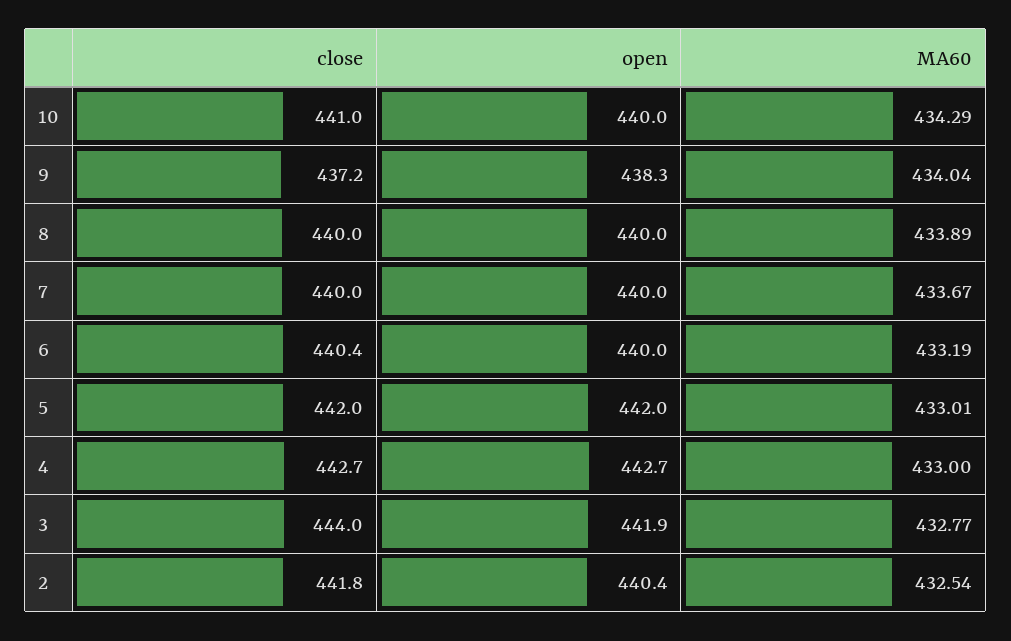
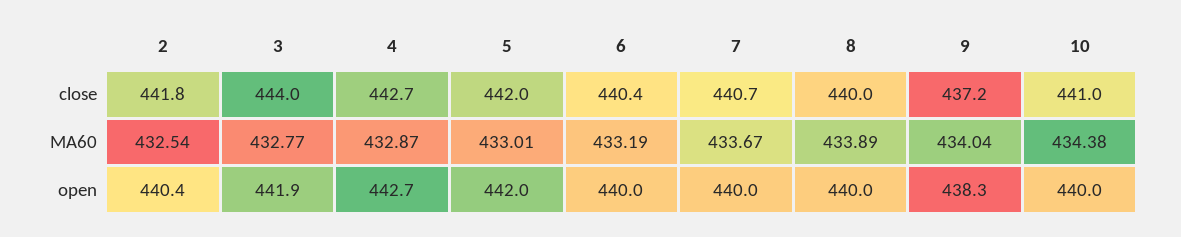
  {
    "close": {
      "10": 441,
      "9": 437.2,
      "8": 440,
-     "7": 440,
+     "7": 440.7,
      "6": 440.4,
      "5": 442,
      "4": 442.7,
      "3": 444,
      "2": 441.8
    },
    "open": {
      "10": 440,
      "9": 438.3,
      "8": 440,
      "7": 440,
      "6": 440,
      "5": 442,
      "4": 442.7,
      "3": 441.9,
      "2": 440.4
    },
    "MA60": {
-     "10": 434.29,
+     "10": 434.38,
      "9": 434.04,
      "8": 433.89,
      "7": 433.67,
      "6": 433.19,
      "5": 433.01,
-     "4": 433,
+     "4": 432.87,
      "3": 432.77,
      "2": 432.54
    }
  }

